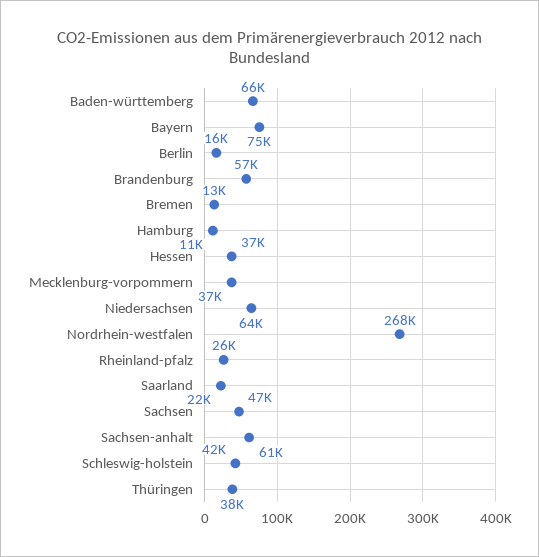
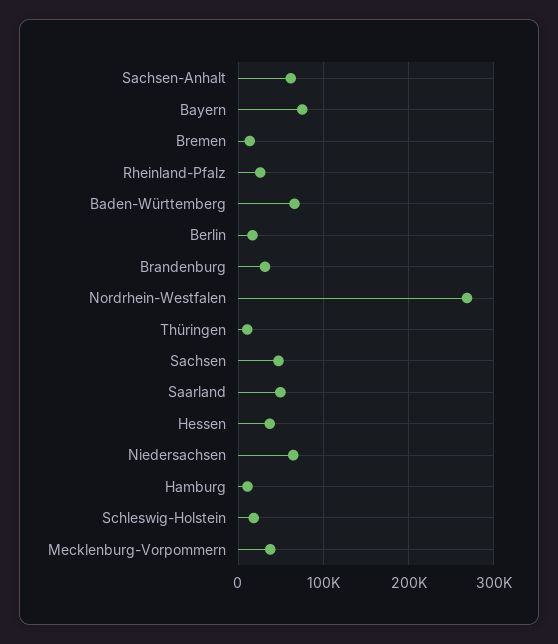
  {
    "Baden-württemberg": 66000,
    "Bayern": 75000,
    "Berlin": 16000,
-   "Brandenburg": 57000,
+   "Brandenburg": 30000,
    "Bremen": 13000,
    "Hamburg": 11000,
    "Hessen": 37000,
    "Mecklenburg-vorpommern": 37000,
    "Niedersachsen": 64000,
    "Nordrhein-westfalen": 268000,
    "Rheinland-pfalz": 26000,
-   "Saarland": 22000,
+   "Saarland": 50000,
    "Sachsen": 47000,
    "Sachsen-anhalt": 61000,
-   "Schleswig-holstein": 42000,
+   "Schleswig-holstein": 20000,
-   "Thüringen": 38000
+   "Thüringen": 10000
  }

